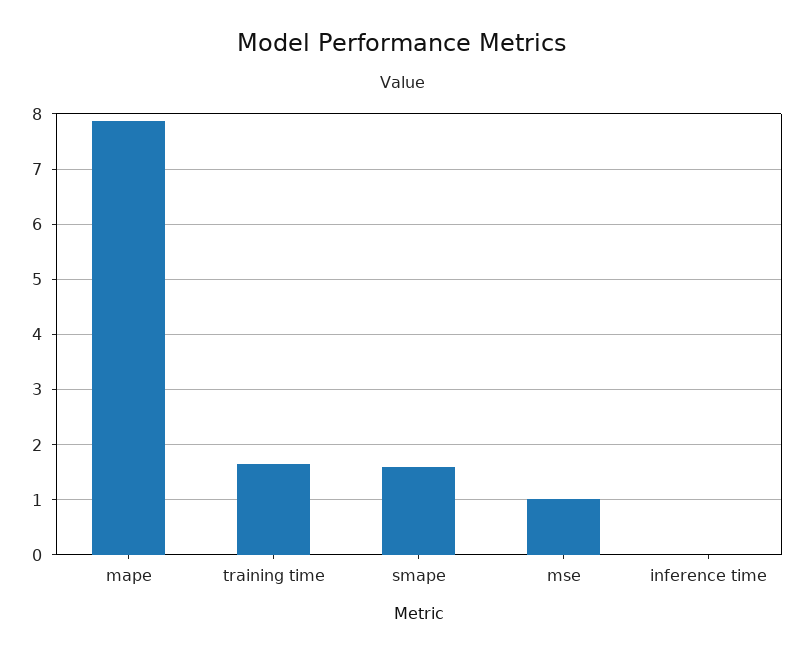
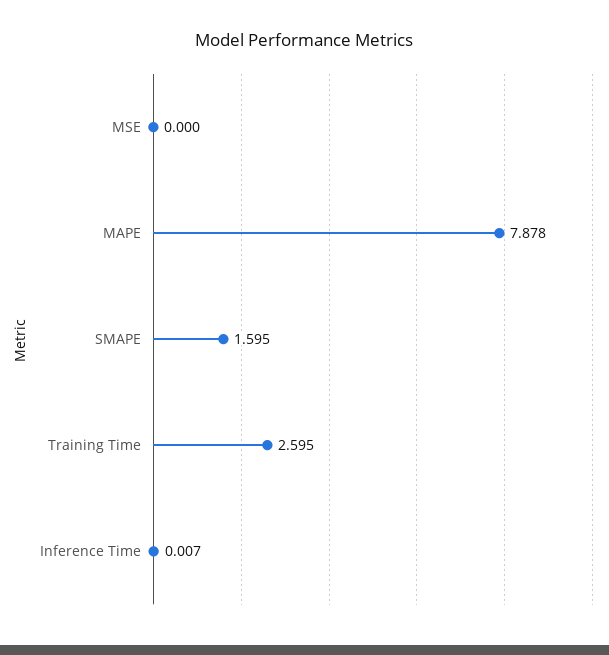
  {
    "mape": 7.878,
-   "training time": 1.6,
+   "training time": 2.595,
    "smape": 1.595,
-   "mse": 1,
+   "mse": 0,
    "inference time": 0.007
  }

